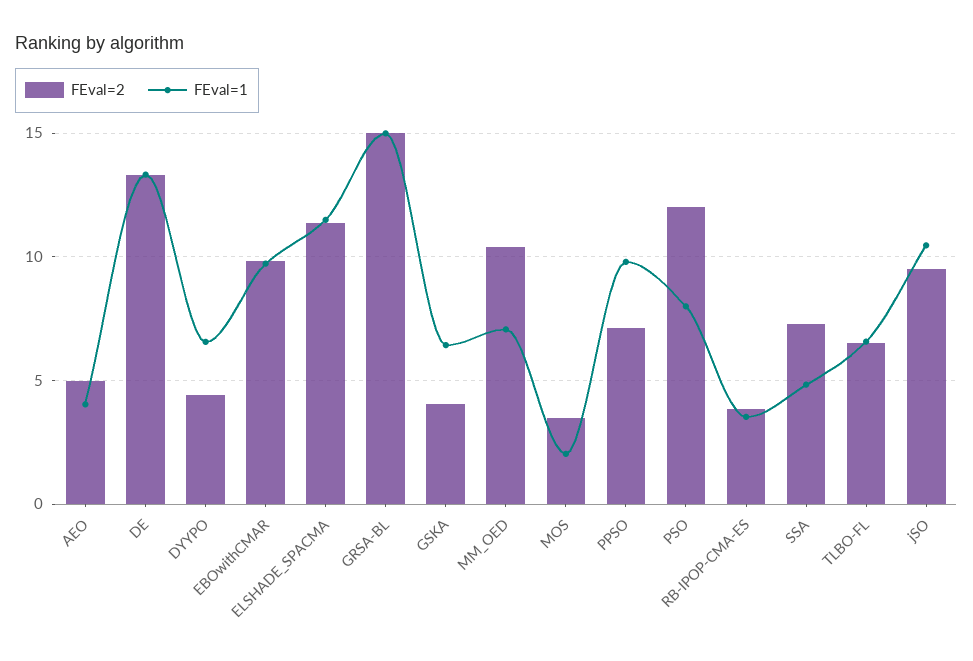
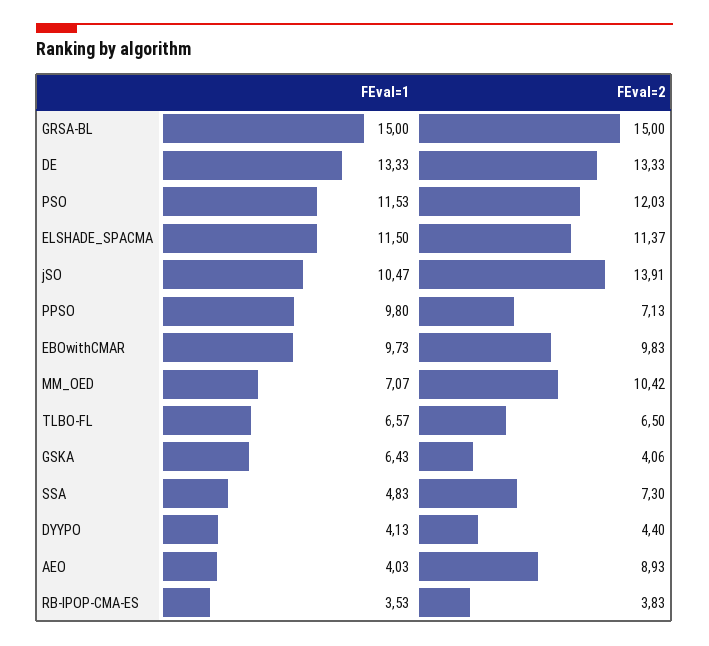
  {
    "FEval=2": {
-     "AEO": 5,
+     "AEO": 8.93,
      "DE": 13.33,
      "DYYPO": 4.4,
      "EBOwithCMAR": 9.83,
      "ELSHADE_SPACMA": 11.37,
      "GRSA-BL": 15,
      "GSKA": 4.06,
      "MM_OED": 10.42,
-     "MOS": 3.5,
      "PPSO": 7.13,
      "PSO": 12.03,
      "RB-IPOP-CMA-ES": 3.83,
      "SSA": 7.3,
      "TLBO-FL": 6.5,
-     "jSO": 9.5
+     "jSO": 13.91
    },
    "FEval=1": {
      "AEO": 4.03,
      "DE": 13.33,
-     "DYYPO": 6.5,
+     "DYYPO": 4.13,
      "EBOwithCMAR": 9.73,
      "ELSHADE_SPACMA": 11.5,
      "GRSA-BL": 15,
      "GSKA": 6.43,
      "MM_OED": 7.07,
-     "MOS": 2,
      "PPSO": 9.8,
-     "PSO": 8,
+     "PSO": 11.53,
      "RB-IPOP-CMA-ES": 3.53,
      "SSA": 4.83,
      "TLBO-FL": 6.57,
      "jSO": 10.47
    }
  }

